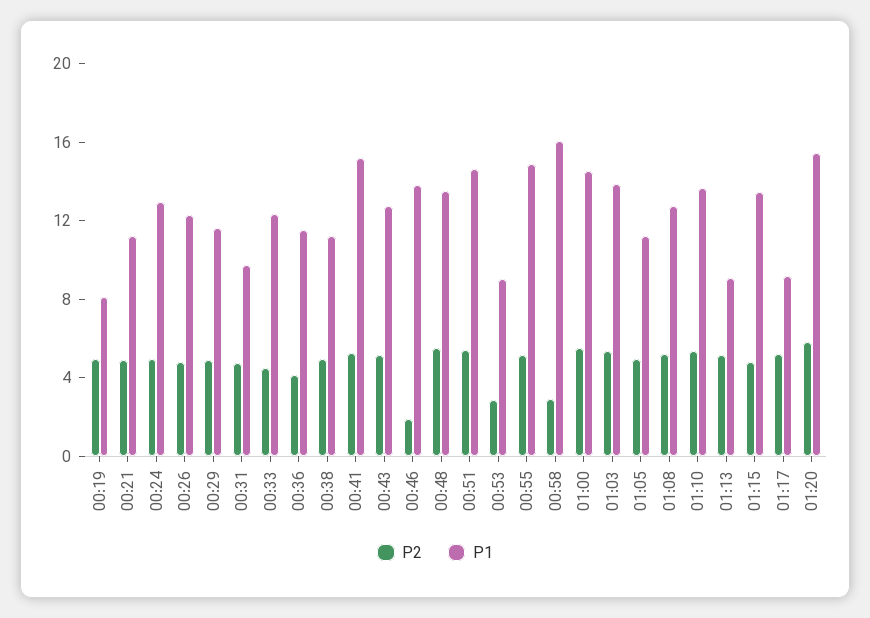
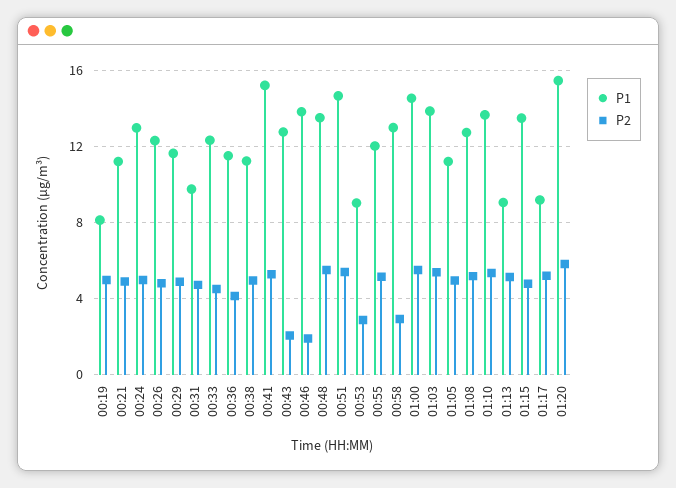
  {
    "P2": {
      "00:19": 5,
      "00:21": 5,
      "00:24": 5,
      "00:26": 5,
      "00:29": 5,
      "00:31": 4.5,
      "00:33": 4.5,
      "00:36": 4,
      "00:38": 5,
      "00:41": 5.5,
-     "00:43": 5,
+     "00:43": 2,
      "00:46": 2,
      "00:48": 5.5,
      "00:51": 5.5,
      "00:53": 3,
      "00:55": 5,
      "00:58": 3,
      "01:00": 5.5,
      "01:03": 5.5,
      "01:05": 5,
      "01:08": 5,
      "01:10": 5.5,
      "01:13": 5,
      "01:15": 5,
      "01:17": 5,
      "01:20": 6
    },
    "P1": {
      "00:19": 8,
      "00:21": 11,
      "00:24": 13,
      "00:26": 12.5,
      "00:29": 11.5,
      "00:31": 10,
      "00:33": 12.5,
      "00:36": 11.5,
      "00:38": 11,
      "00:41": 15,
      "00:43": 13,
      "00:46": 14,
      "00:48": 13.5,
      "00:51": 14.5,
      "00:53": 9,
-     "00:55": 15,
+     "00:55": 12,
-     "00:58": 16,
+     "00:58": 13,
      "01:00": 14.5,
      "01:03": 14,
      "01:05": 11,
      "01:08": 12.5,
      "01:10": 13.5,
      "01:13": 9,
      "01:15": 13.5,
      "01:17": 9,
      "01:20": 15.5
    }
  }

